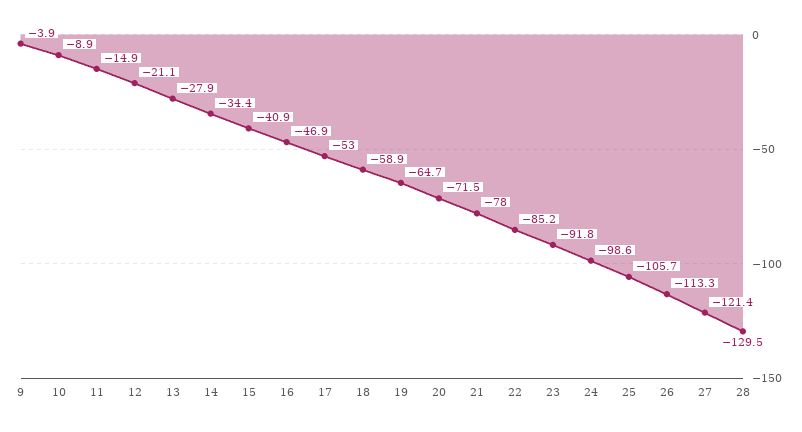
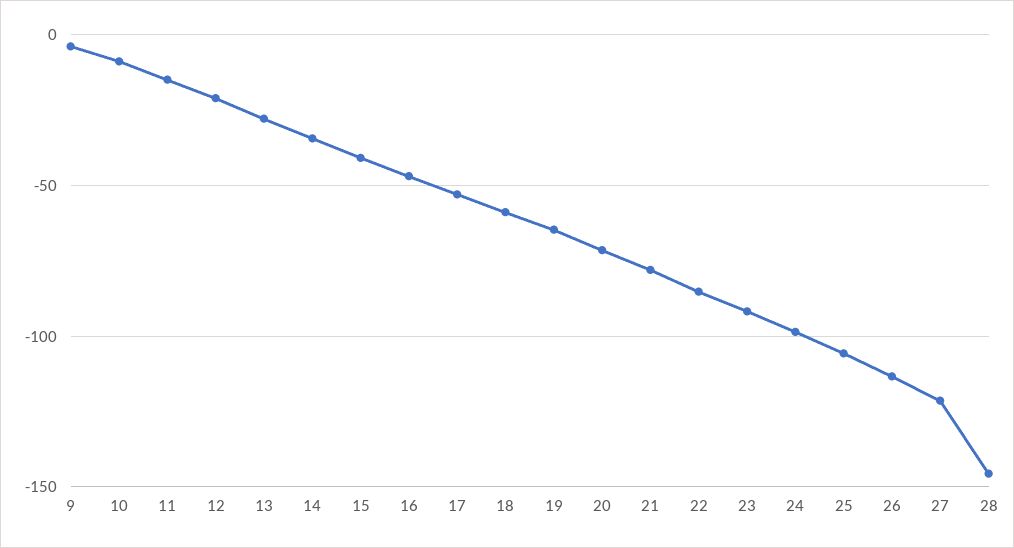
  {
    "9": -3.9,
    "10": -8.9,
    "11": -14.9,
    "12": -21.1,
    "13": -27.9,
    "14": -34.4,
    "15": -40.9,
    "16": -46.9,
    "17": -53,
    "18": -58.9,
    "19": -64.7,
    "20": -71.5,
    "21": -78,
    "22": -85.2,
    "23": -91.8,
    "24": -98.6,
    "25": -105.7,
    "26": -113.3,
    "27": -121.4,
-   "28": -129.5
+   "28": -145
  }

